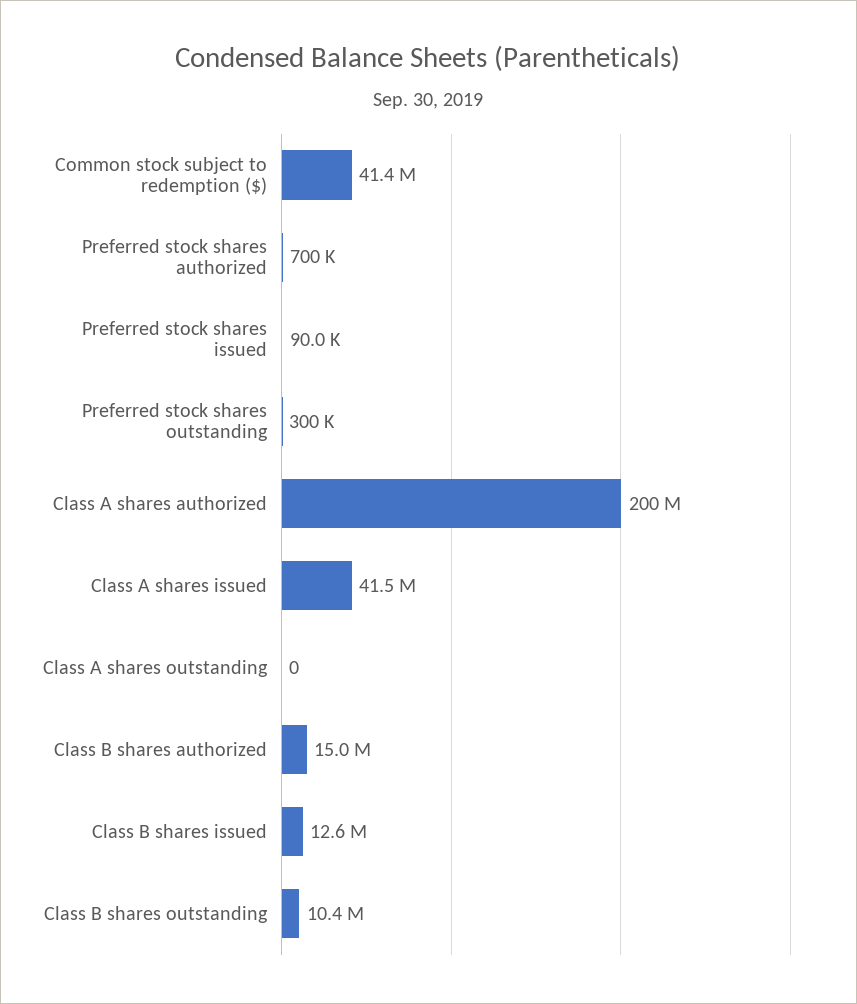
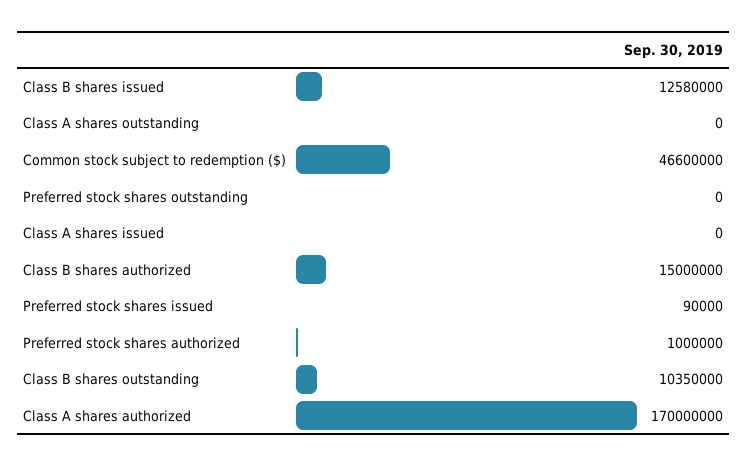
  {
-   "Common stock subject to redemption ($)": 41400000,
+   "Common stock subject to redemption ($)": 46600000,
-   "Preferred stock shares authorized": 700000,
+   "Preferred stock shares authorized": 1000000,
    "Preferred stock shares issued": 90000,
-   "Preferred stock shares outstanding": 300000,
+   "Preferred stock shares outstanding": 0,
-   "Class A shares authorized": 200000000,
+   "Class A shares authorized": 170000000,
-   "Class A shares issued": 41500000,
+   "Class A shares issued": 0,
    "Class A shares outstanding": 0,
    "Class B shares authorized": 15000000,
    "Class B shares issued": 12580000,
    "Class B shares outstanding": 10350000
  }

